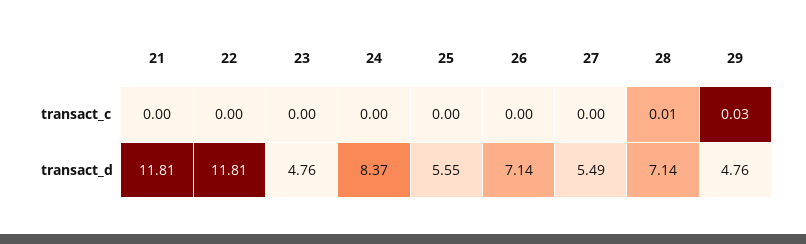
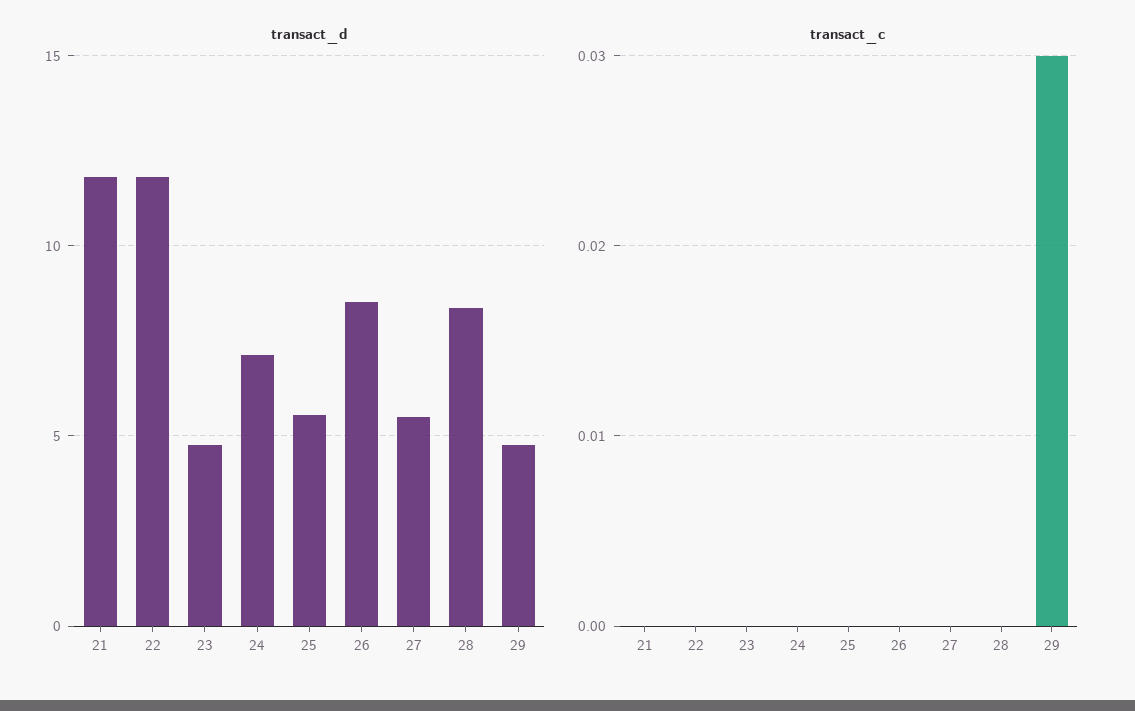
  {
    "transact_c": {
      "21": 0,
      "22": 0,
      "23": 0,
      "24": 0,
      "25": 0,
      "26": 0,
      "27": 0,
-     "28": 0.01,
+     "28": 0,
      "29": 0.03
    },
    "transact_d": {
      "21": 11.81,
      "22": 11.81,
      "23": 4.76,
-     "24": 8.37,
+     "24": 7,
      "25": 5.55,
-     "26": 7.14,
+     "26": 8.5,
      "27": 5.49,
-     "28": 7.14,
+     "28": 8.5,
      "29": 4.76
    }
  }

